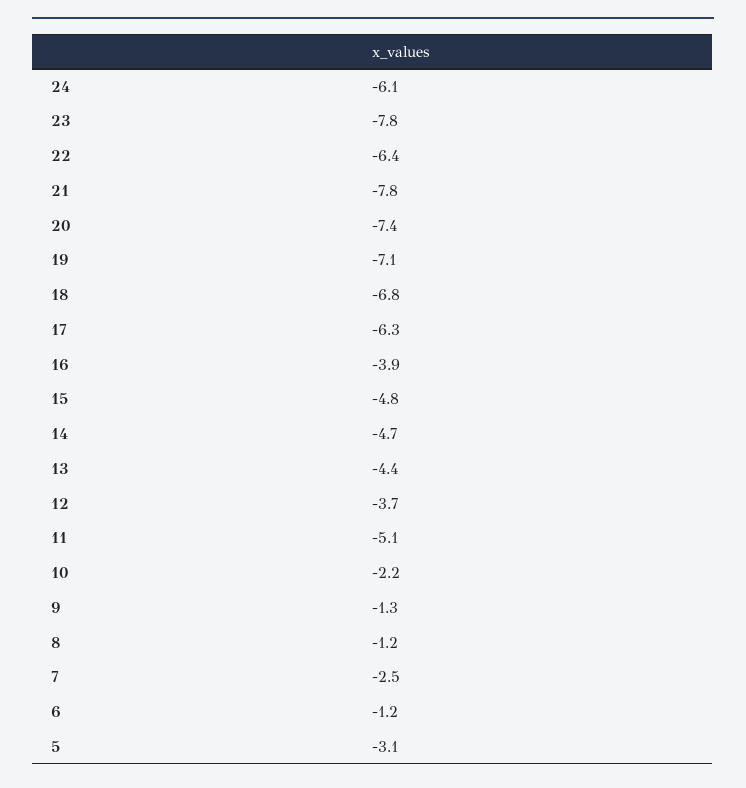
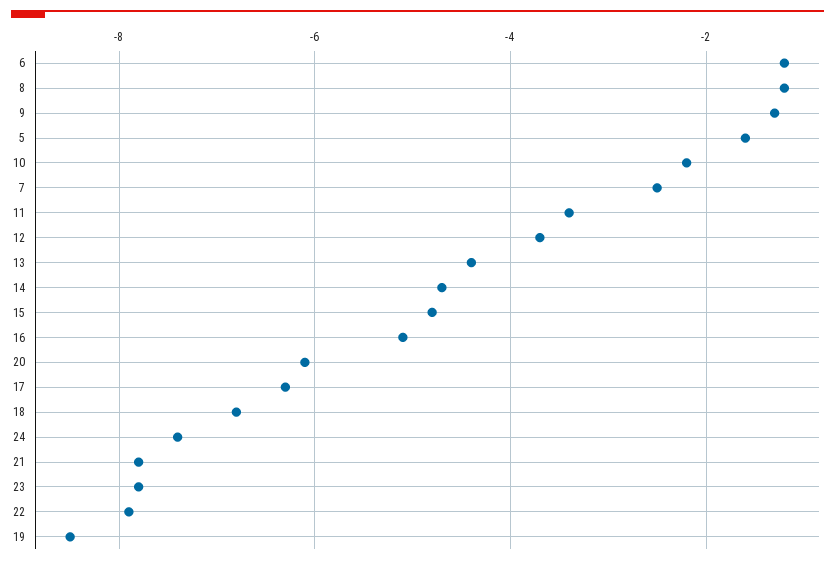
  {
-   "24": -6.1,
+   "24": -7.5,
    "23": -7.8,
-   "22": -6.4,
+   "22": -8,
    "21": -7.8,
-   "20": -7.4,
+   "20": -6,
-   "19": -7.1,
+   "19": -8.5,
    "18": -6.8,
    "17": -6.3,
-   "16": -3.9,
+   "16": -5,
    "15": -4.8,
    "14": -4.7,
    "13": -4.4,
    "12": -3.7,
-   "11": -5.1,
+   "11": -3.5,
    "10": -2.2,
    "9": -1.3,
    "8": -1.2,
    "7": -2.5,
    "6": -1.2,
-   "5": -3.1
+   "5": -1.5
  }

